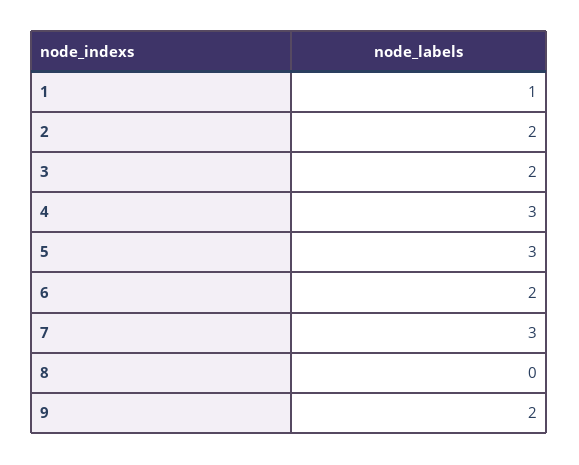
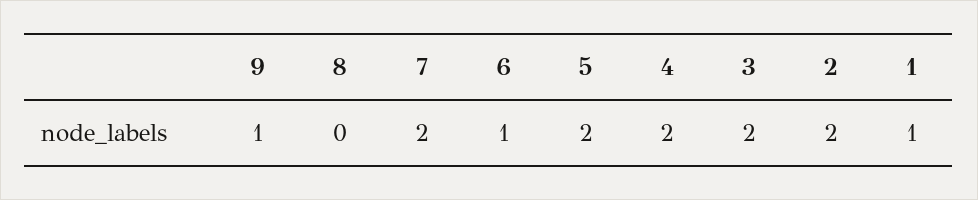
  {
    "1": 1,
    "2": 2,
    "3": 2,
-   "4": 3,
+   "4": 2,
-   "5": 3,
+   "5": 2,
-   "6": 2,
+   "6": 1,
-   "7": 3,
+   "7": 2,
    "8": 0,
-   "9": 2
+   "9": 1
  }

